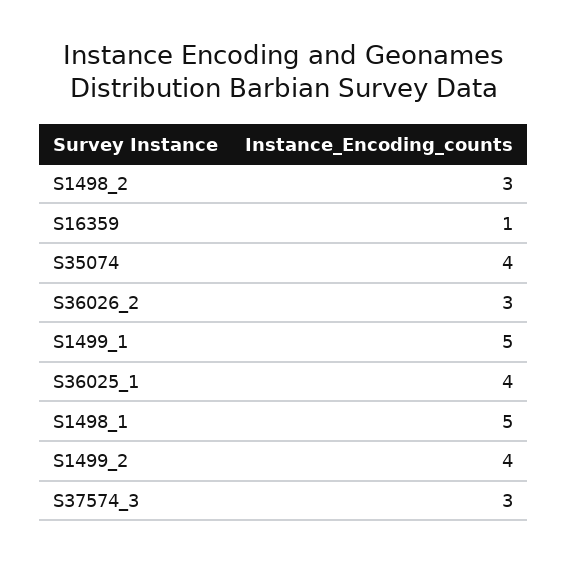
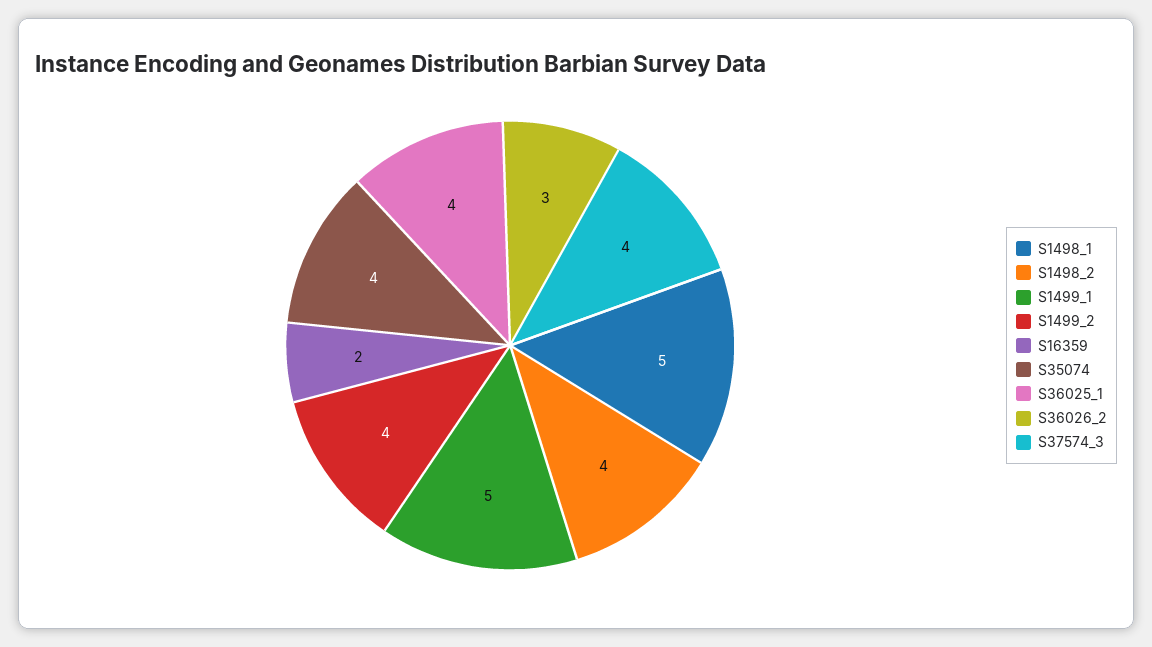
  {
-   "S1498_2": 3,
+   "S1498_2": 4,
-   "S16359": 1,
+   "S16359": 2,
    "S35074": 4,
    "S36026_2": 3,
    "S1499_1": 5,
    "S36025_1": 4,
    "S1498_1": 5,
    "S1499_2": 4,
-   "S37574_3": 3
+   "S37574_3": 4
  }

